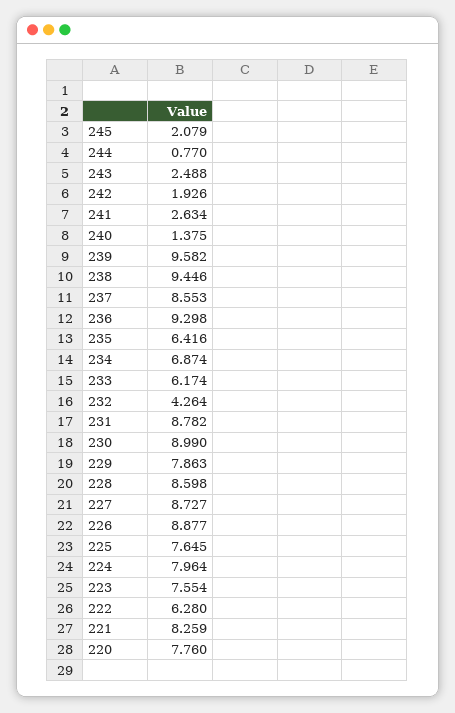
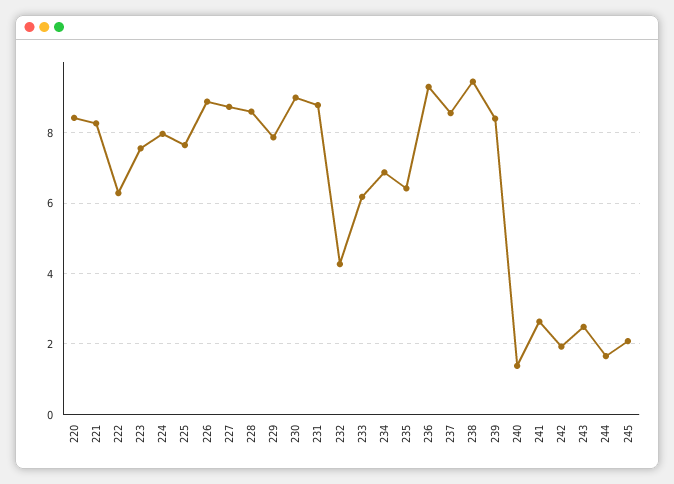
  {
    "245": 2.079,
-   "244": 0.77,
+   "244": 1.6,
    "243": 2.488,
    "242": 1.926,
    "241": 2.634,
    "240": 1.375,
-   "239": 9.582,
+   "239": 8.4,
    "238": 9.446,
    "237": 8.553,
    "236": 9.298,
    "235": 6.416,
    "234": 6.874,
    "233": 6.174,
    "232": 4.264,
    "231": 8.782,
    "230": 8.99,
    "229": 7.863,
    "228": 8.598,
    "227": 8.727,
    "226": 8.877,
    "225": 7.645,
    "224": 7.964,
    "223": 7.554,
    "222": 6.28,
    "221": 8.259,
-   "220": 7.76
+   "220": 8.4
  }

